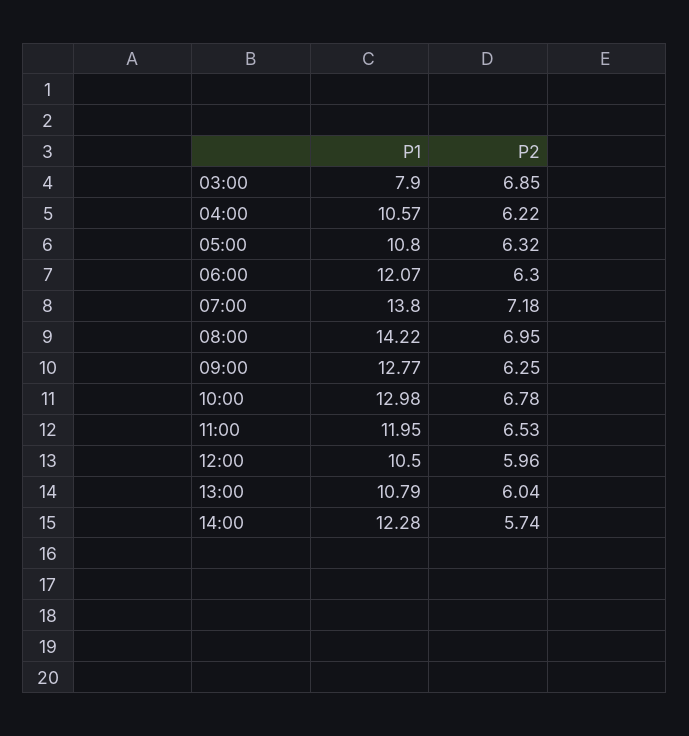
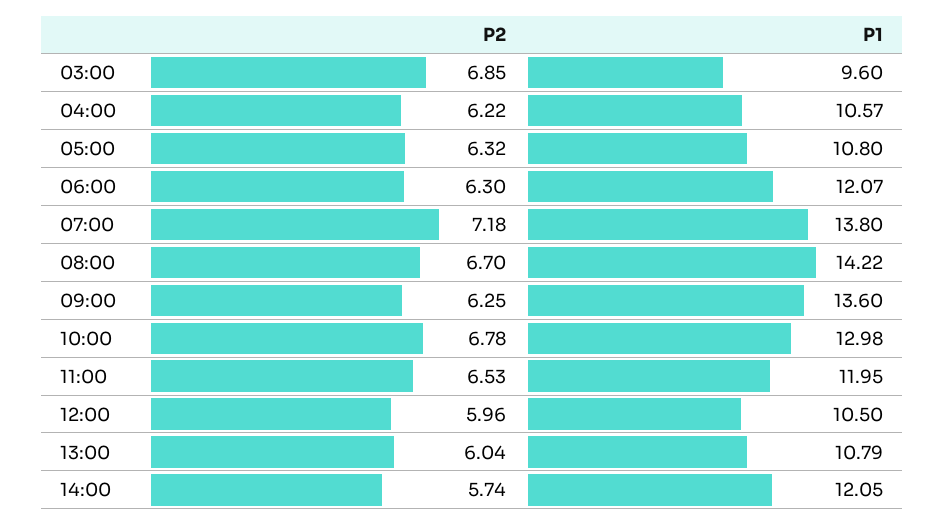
  {
    "P1": {
-     "03:00": 7.9,
+     "03:00": 9.6,
      "04:00": 10.57,
      "05:00": 10.8,
      "06:00": 12.07,
      "07:00": 13.8,
      "08:00": 14.22,
-     "09:00": 12.77,
+     "09:00": 13.6,
      "10:00": 12.98,
      "11:00": 11.95,
      "12:00": 10.5,
      "13:00": 10.79,
-     "14:00": 12.28
+     "14:00": 12.05
    },
    "P2": {
      "03:00": 6.85,
      "04:00": 6.22,
      "05:00": 6.32,
      "06:00": 6.3,
      "07:00": 7.18,
-     "08:00": 6.95,
+     "08:00": 6.7,
      "09:00": 6.25,
      "10:00": 6.78,
      "11:00": 6.53,
      "12:00": 5.96,
      "13:00": 6.04,
      "14:00": 5.74
    }
  }

